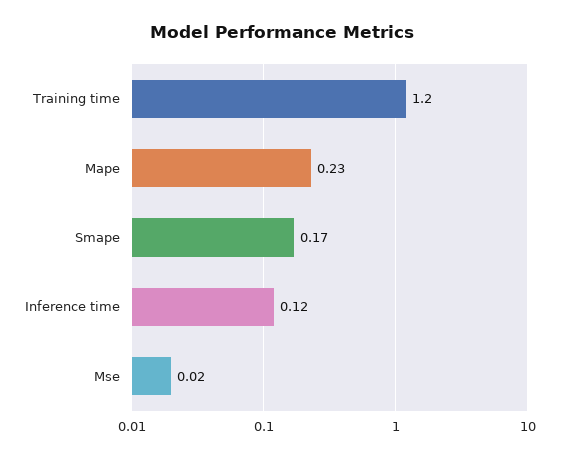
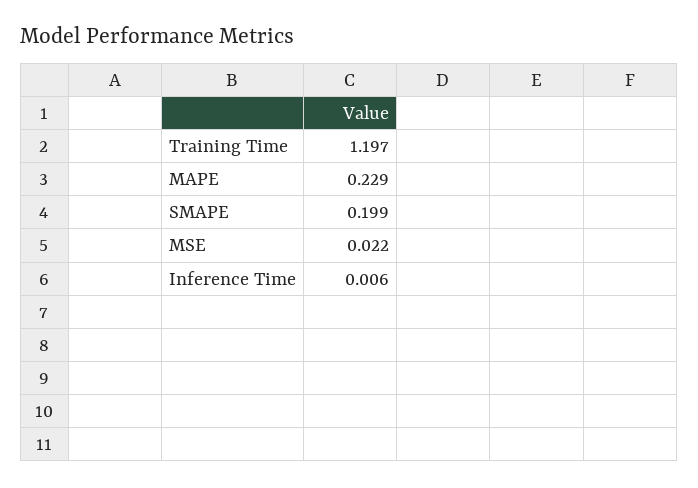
  {
    "Training time": 1.197,
    "Mape": 0.229,
-   "Smape": 0.17,
+   "Smape": 0.199,
-   "Inference time": 0.12,
+   "Inference time": 0.006,
    "Mse": 0.022
  }

